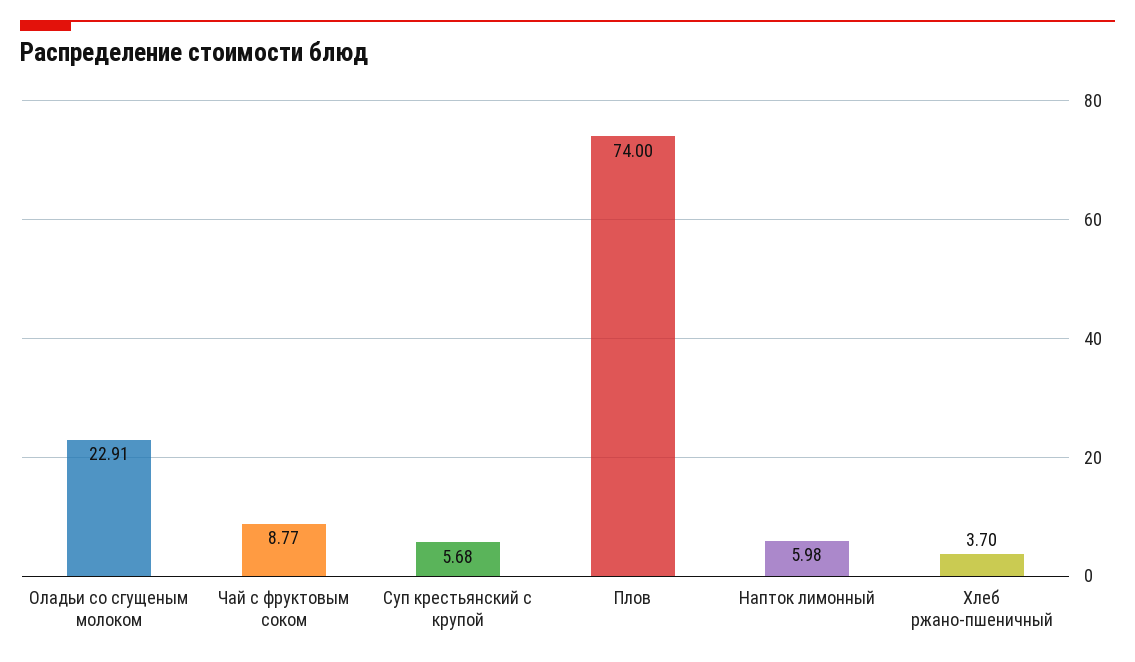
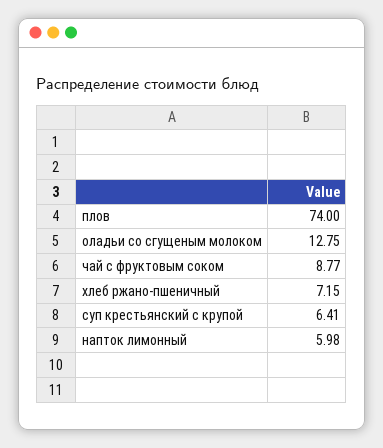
  {
-   "Оладьи со сгущеным молоком": 22.91,
+   "Оладьи со сгущеным молоком": 12.75,
    "Чай с фруктовым соком": 8.77,
-   "Суп крестьянский с крупой": 5.68,
+   "Суп крестьянский с крупой": 6.41,
    "Плов": 74,
    "Напток лимонный": 5.98,
-   "Хлеб ржано-пшеничный": 3.7
+   "Хлеб ржано-пшеничный": 7.15
  }

